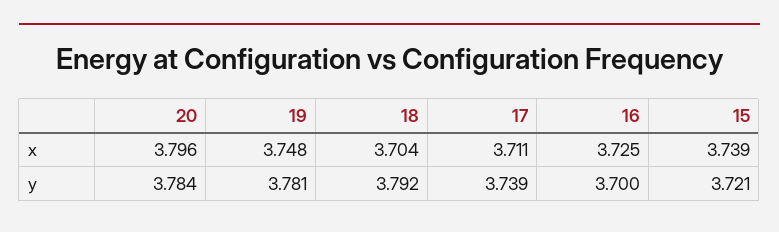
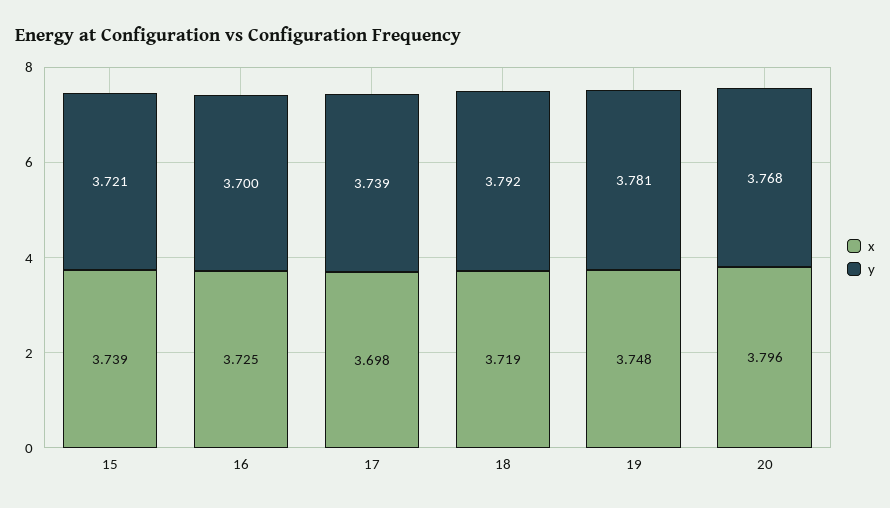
  {
    "x": {
      "20": 3.796,
      "19": 3.748,
-     "18": 3.704,
+     "18": 3.719,
-     "17": 3.711,
+     "17": 3.698,
      "16": 3.725,
      "15": 3.739
    },
    "y": {
-     "20": 3.784,
+     "20": 3.768,
      "19": 3.781,
      "18": 3.792,
      "17": 3.739,
      "16": 3.7,
      "15": 3.721
    }
  }

